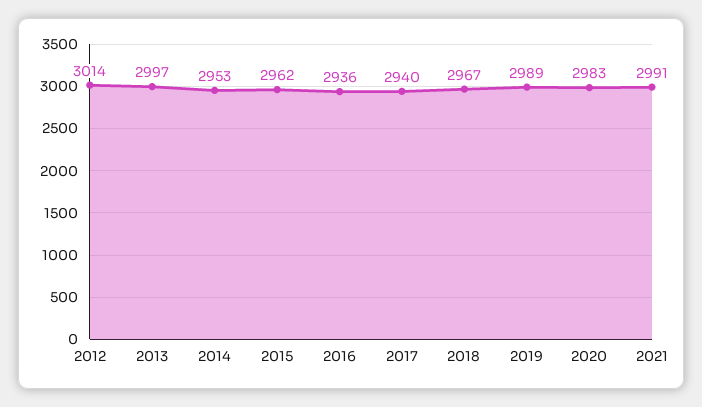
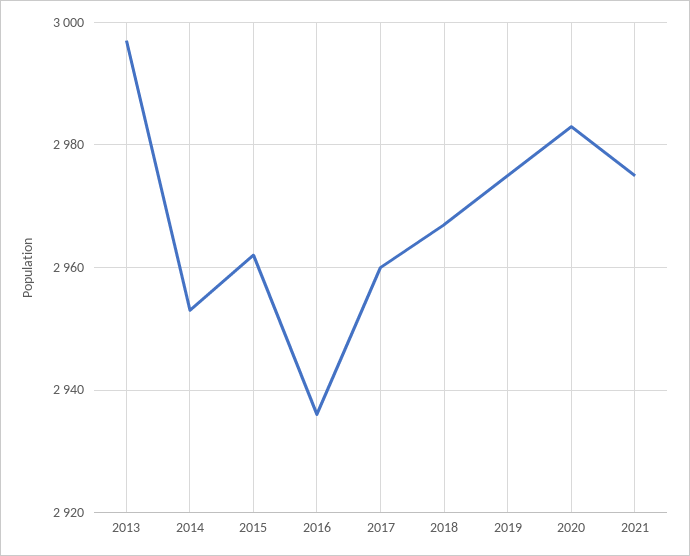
  {
-   "2012": 3014,
    "2013": 2997,
    "2014": 2953,
    "2015": 2962,
    "2016": 2936,
-   "2017": 2940,
+   "2017": 2960,
    "2018": 2967,
-   "2019": 2989,
+   "2019": 2975,
    "2020": 2983,
-   "2021": 2991
+   "2021": 2975
  }

